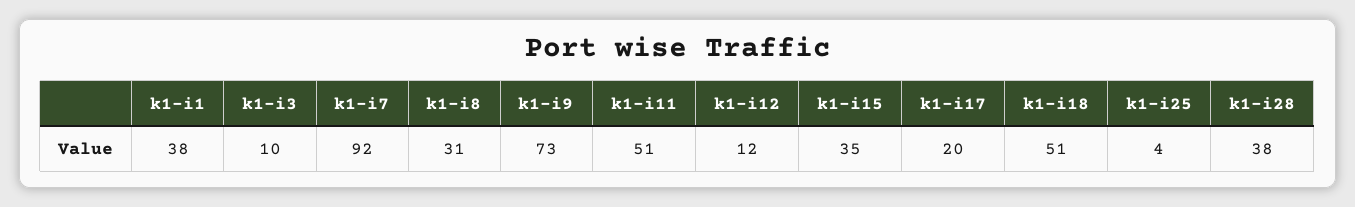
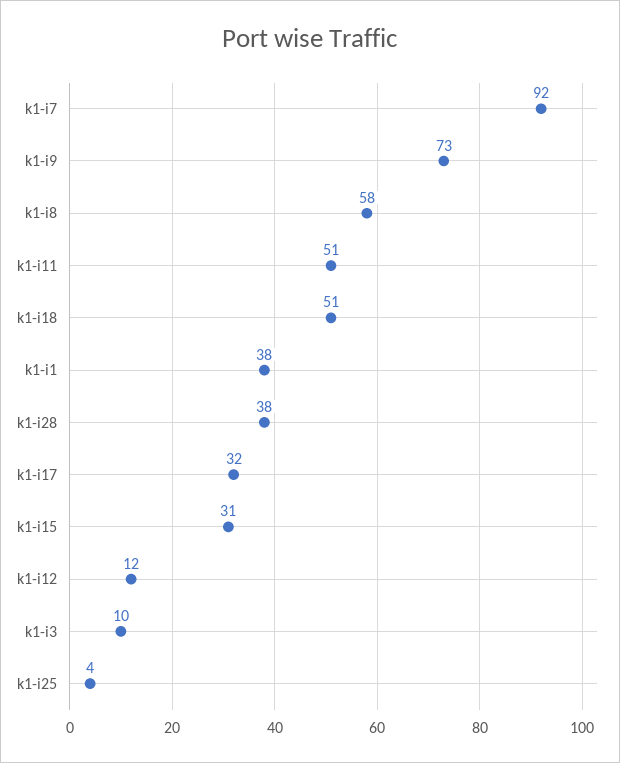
  {
    "k1-i1": 38,
    "k1-i3": 10,
    "k1-i7": 92,
-   "k1-i8": 31,
+   "k1-i8": 58,
    "k1-i9": 73,
    "k1-i11": 51,
    "k1-i12": 12,
-   "k1-i15": 35,
+   "k1-i15": 31,
-   "k1-i17": 20,
+   "k1-i17": 32,
    "k1-i18": 51,
    "k1-i25": 4,
    "k1-i28": 38
  }

